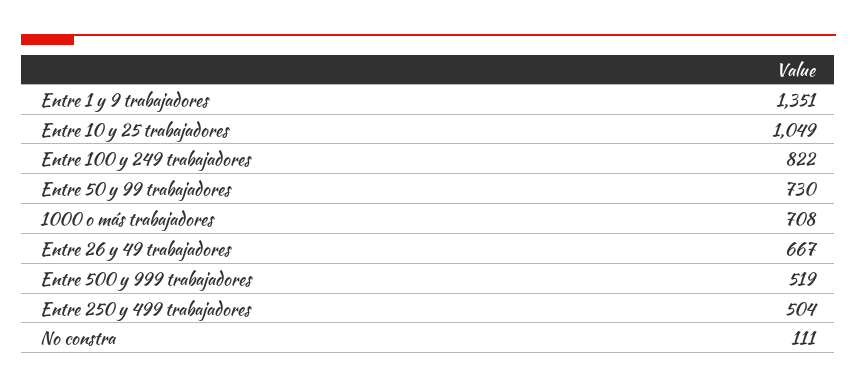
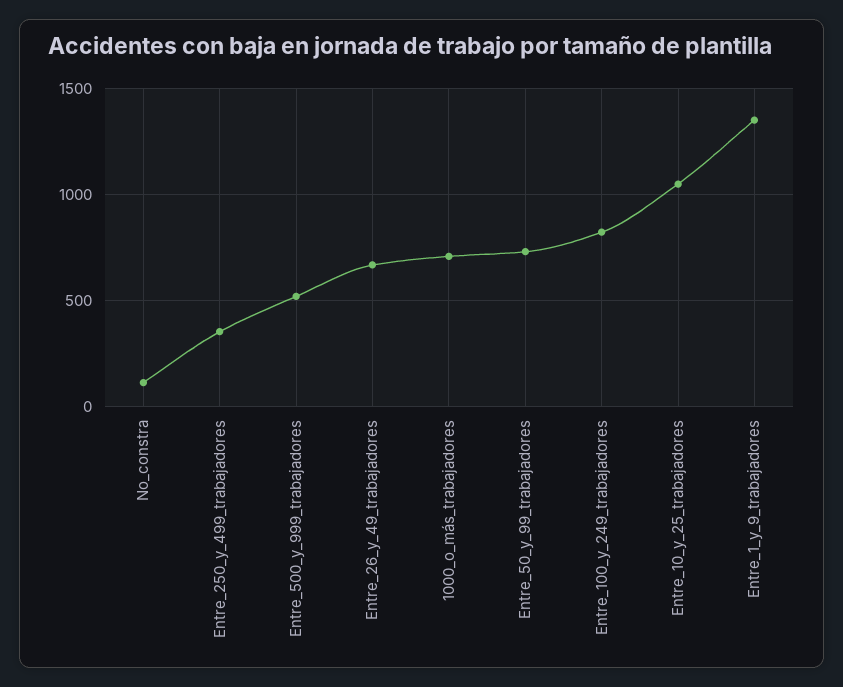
  {
    "Entre 1 y 9 trabajadores": 1351,
    "Entre 10 y 25 trabajadores": 1049,
    "Entre 100 y 249 trabajadores": 822,
    "Entre 50 y 99 trabajadores": 730,
    "1000 o más trabajadores": 708,
    "Entre 26 y 49 trabajadores": 667,
    "Entre 500 y 999 trabajadores": 519,
-   "Entre 250 y 499 trabajadores": 504,
+   "Entre 250 y 499 trabajadores": 350,
    "No constra": 111
  }

